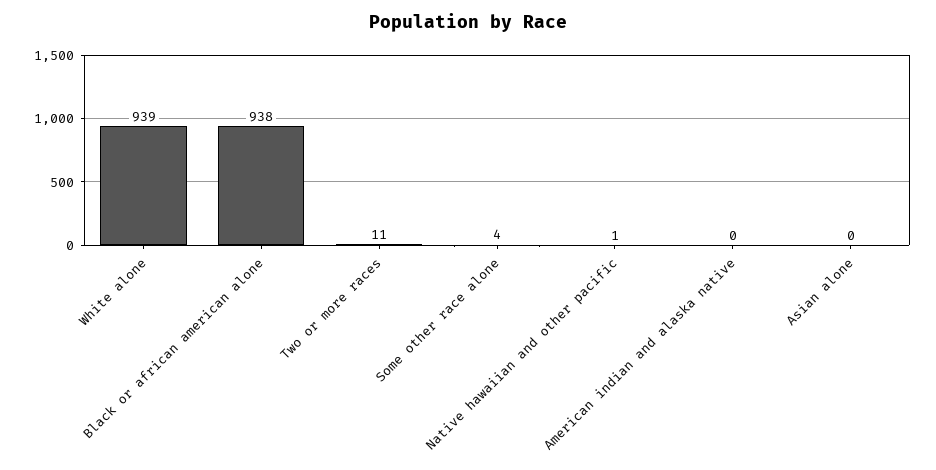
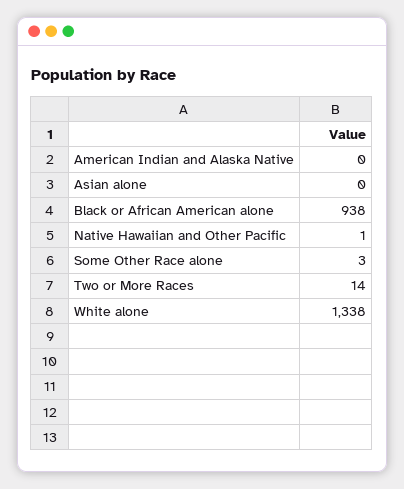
  {
-   "White alone": 939,
+   "White alone": 1338,
    "Black or african american alone": 938,
-   "Two or more races": 11,
+   "Two or more races": 14,
-   "Some other race alone": 4,
+   "Some other race alone": 3,
    "Native hawaiian and other pacific": 1,
    "American indian and alaska native": 0,
    "Asian alone": 0
  }

